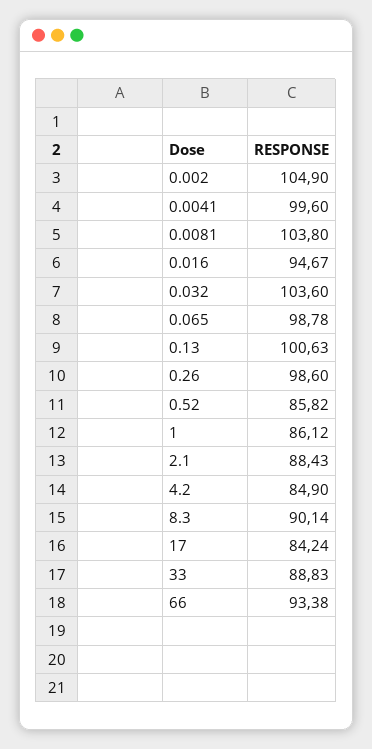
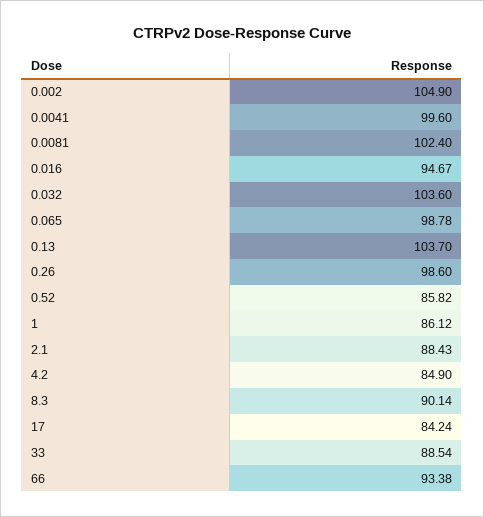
  {
    "0.002": 104.9,
    "0.0041": 99.6,
-   "0.0081": 103.8,
+   "0.0081": 102.4,
    "0.016": 94.67,
    "0.032": 103.6,
    "0.065": 98.78,
-   "0.13": 100.63,
+   "0.13": 103.7,
    "0.26": 98.6,
    "0.52": 85.82,
    "1": 86.12,
    "2.1": 88.43,
    "4.2": 84.9,
    "8.3": 90.14,
    "17": 84.24,
-   "33": 88.83,
+   "33": 88.54,
    "66": 93.38
  }

